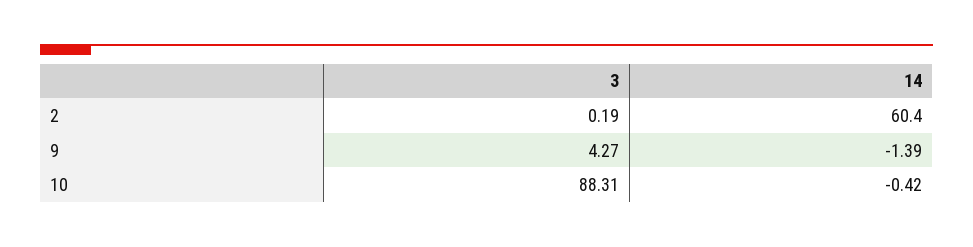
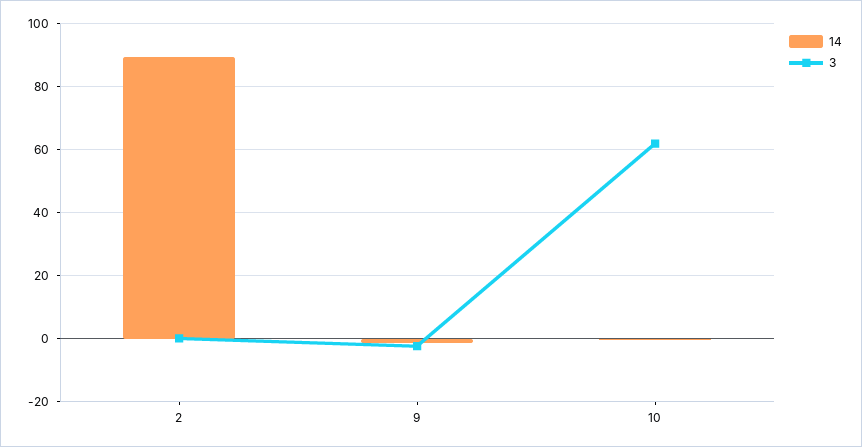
  {
    "3": {
      "2": 0.19,
-     "9": 4.27,
+     "9": -2,
-     "10": 88.31
+     "10": 62
    },
    "14": {
-     "2": 60.4,
+     "2": 90,
      "9": -1.39,
      "10": -0.42
    }
  }

